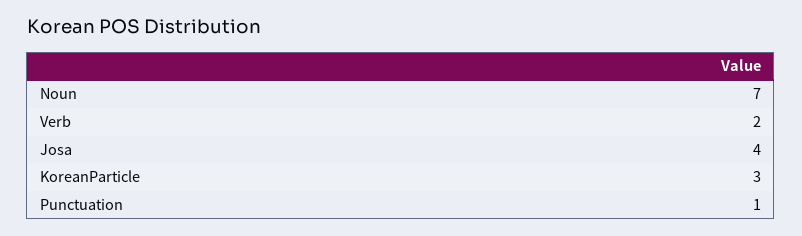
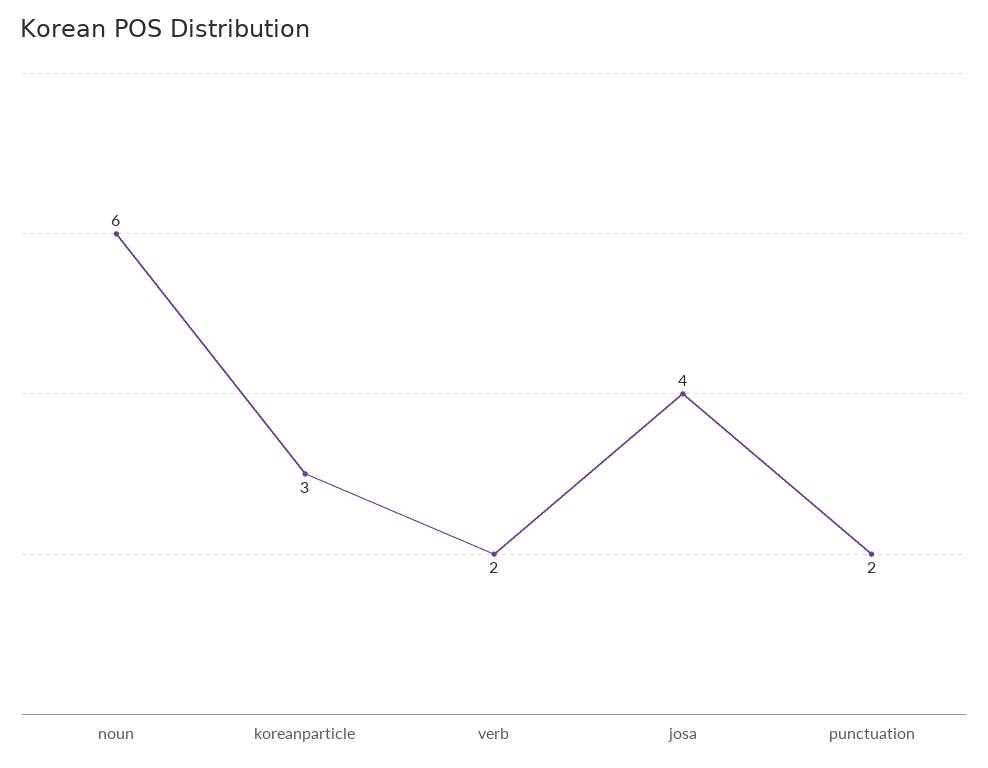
  {
-   "Noun": 7,
+   "Noun": 6,
    "Verb": 2,
    "Josa": 4,
    "KoreanParticle": 3,
-   "Punctuation": 1
+   "Punctuation": 2
  }

